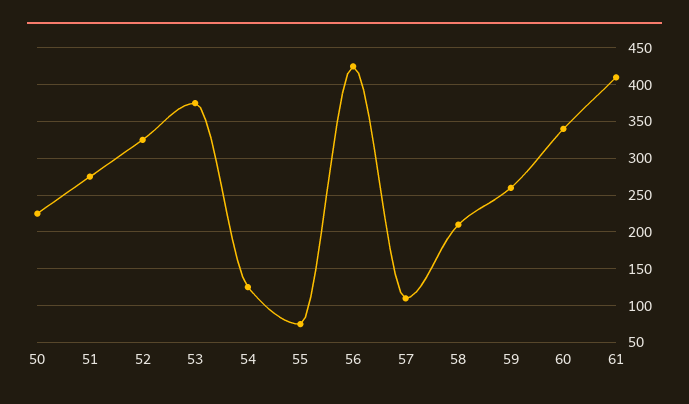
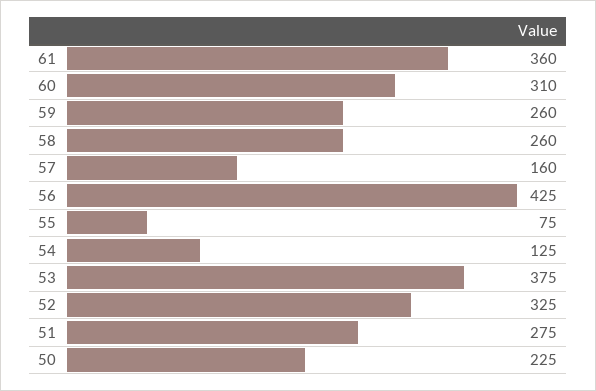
  {
    "50": 225,
    "51": 275,
    "52": 325,
    "53": 375,
    "54": 125,
    "55": 75,
    "56": 425,
-   "57": 110,
+   "57": 160,
-   "58": 210,
+   "58": 260,
    "59": 260,
-   "60": 340,
+   "60": 310,
-   "61": 410
+   "61": 360
  }

